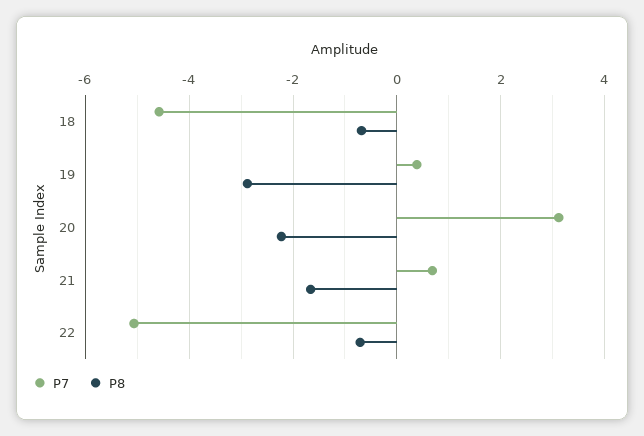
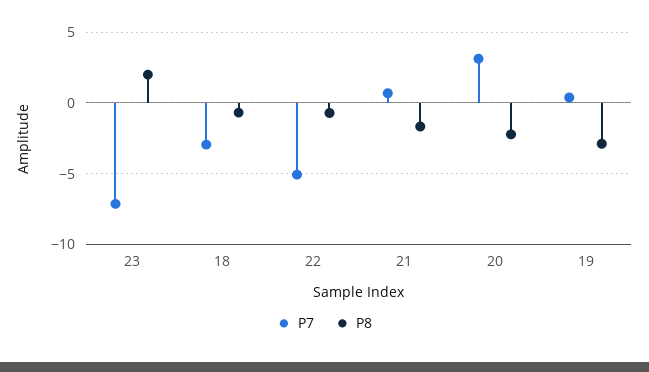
  {
    "P7": {
-     "18": -4.6,
+     "18": -3,
      "19": 0.4,
      "20": 3.2,
      "21": 0.6,
-     "22": -5
+     "22": -5,
+     "23": -7
    },
    "P8": {
      "18": -0.6,
      "19": -2.8,
      "20": -2.2,
      "21": -1.6,
-     "22": -0.8
+     "22": -0.8,
+     "23": 2
    }
  }

